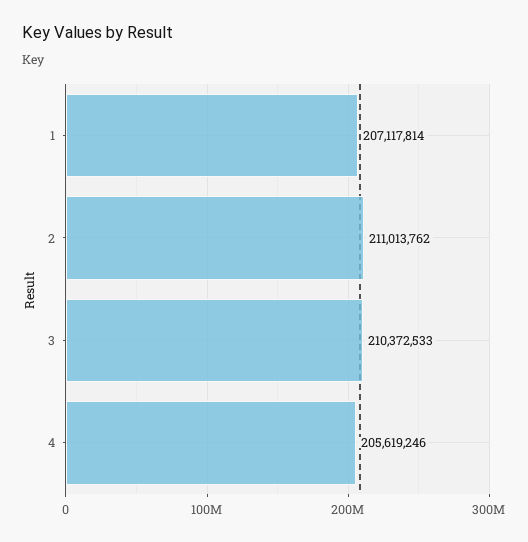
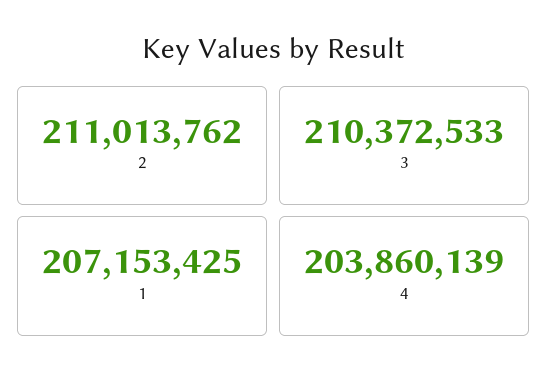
  {
-   "1": 207117814,
+   "1": 207153425,
    "2": 211013762,
    "3": 210372533,
-   "4": 205619246
+   "4": 203860139
  }

